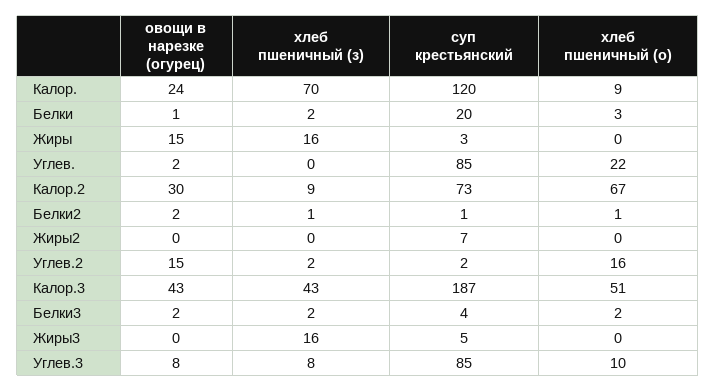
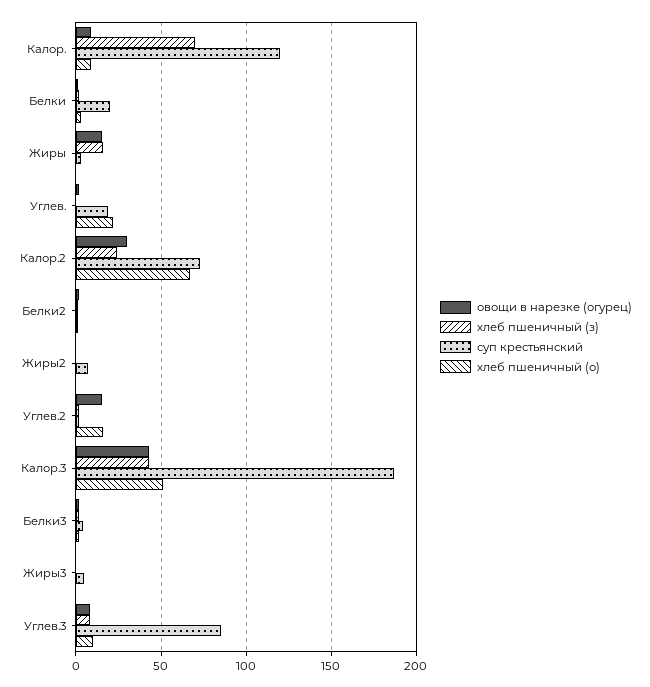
  {
    "овощи в нарезке (огурец)": {
-     "Калор.": 24,
+     "Калор.": 10,
      "Белки": 1,
      "Жиры": 15,
      "Углев.": 2,
      "Калор.2": 30,
      "Белки2": 2,
      "Жиры2": 0,
      "Углев.2": 15,
      "Калор.3": 43,
      "Белки3": 2,
      "Жиры3": 0,
      "Углев.3": 8
    },
    "хлеб пшеничный (з)": {
      "Калор.": 70,
      "Белки": 2,
      "Жиры": 16,
      "Углев.": 0,
-     "Калор.2": 9,
+     "Калор.2": 25,
      "Белки2": 1,
      "Жиры2": 0,
      "Углев.2": 2,
      "Калор.3": 43,
      "Белки3": 2,
-     "Жиры3": 16,
+     "Жиры3": 0,
      "Углев.3": 8
    },
    "суп крестьянский": {
      "Калор.": 120,
      "Белки": 20,
      "Жиры": 3,
-     "Углев.": 85,
+     "Углев.": 20,
      "Калор.2": 73,
      "Белки2": 1,
      "Жиры2": 7,
      "Углев.2": 2,
      "Калор.3": 187,
      "Белки3": 4,
      "Жиры3": 5,
      "Углев.3": 85
    },
    "хлеб пшеничный (о)": {
      "Калор.": 9,
      "Белки": 3,
      "Жиры": 0,
      "Углев.": 22,
      "Калор.2": 67,
      "Белки2": 1,
      "Жиры2": 0,
      "Углев.2": 16,
      "Калор.3": 51,
      "Белки3": 2,
      "Жиры3": 0,
      "Углев.3": 10
    }
  }

